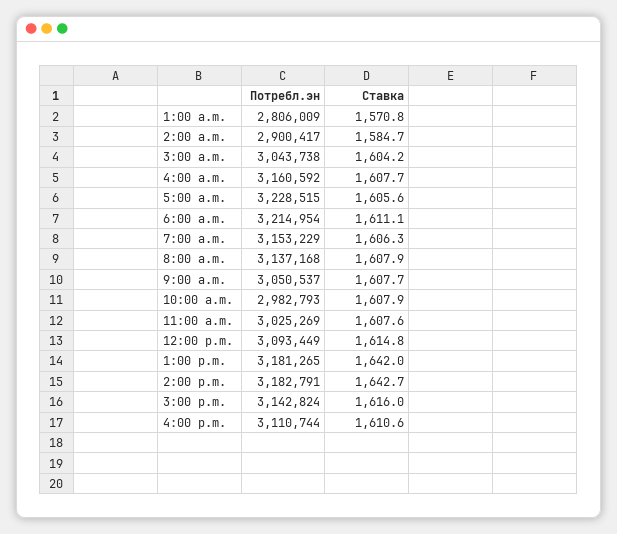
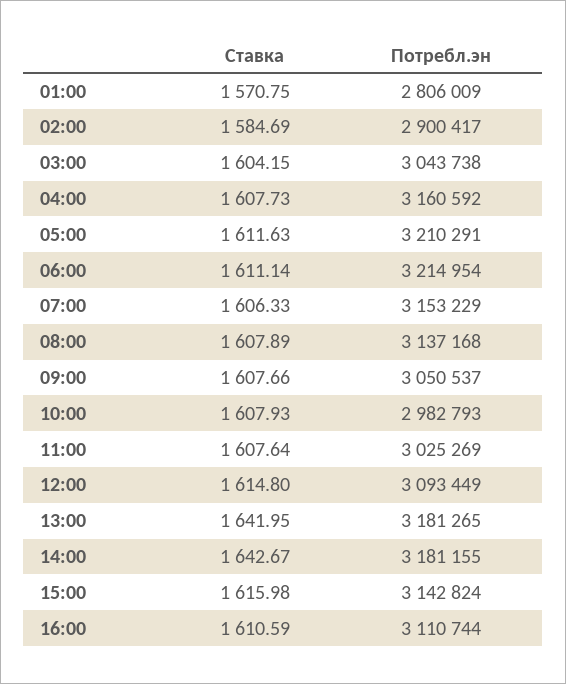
  {
    "Потребл.эн": {
      "1:00 a.m.": 2806009,
      "2:00 a.m.": 2900417,
      "3:00 a.m.": 3043738,
      "4:00 a.m.": 3160592,
-     "5:00 a.m.": 3228515,
+     "5:00 a.m.": 3210291,
      "6:00 a.m.": 3214954,
      "7:00 a.m.": 3153229,
      "8:00 a.m.": 3137168,
      "9:00 a.m.": 3050537,
      "10:00 a.m.": 2982793,
      "11:00 a.m.": 3025269,
      "12:00 p.m.": 3093449,
      "1:00 p.m.": 3181265,
-     "2:00 p.m.": 3182791,
+     "2:00 p.m.": 3181155,
      "3:00 p.m.": 3142824,
      "4:00 p.m.": 3110744
    },
    "Ставка": {
      "1:00 a.m.": 1570.75,
      "2:00 a.m.": 1584.69,
      "3:00 a.m.": 1604.15,
      "4:00 a.m.": 1607.73,
-     "5:00 a.m.": 1605.6,
+     "5:00 a.m.": 1611.63,
      "6:00 a.m.": 1611.14,
      "7:00 a.m.": 1606.33,
      "8:00 a.m.": 1607.89,
      "9:00 a.m.": 1607.66,
      "10:00 a.m.": 1607.93,
      "11:00 a.m.": 1607.64,
      "12:00 p.m.": 1614.8,
      "1:00 p.m.": 1641.95,
      "2:00 p.m.": 1642.67,
      "3:00 p.m.": 1615.98,
      "4:00 p.m.": 1610.59
    }
  }

